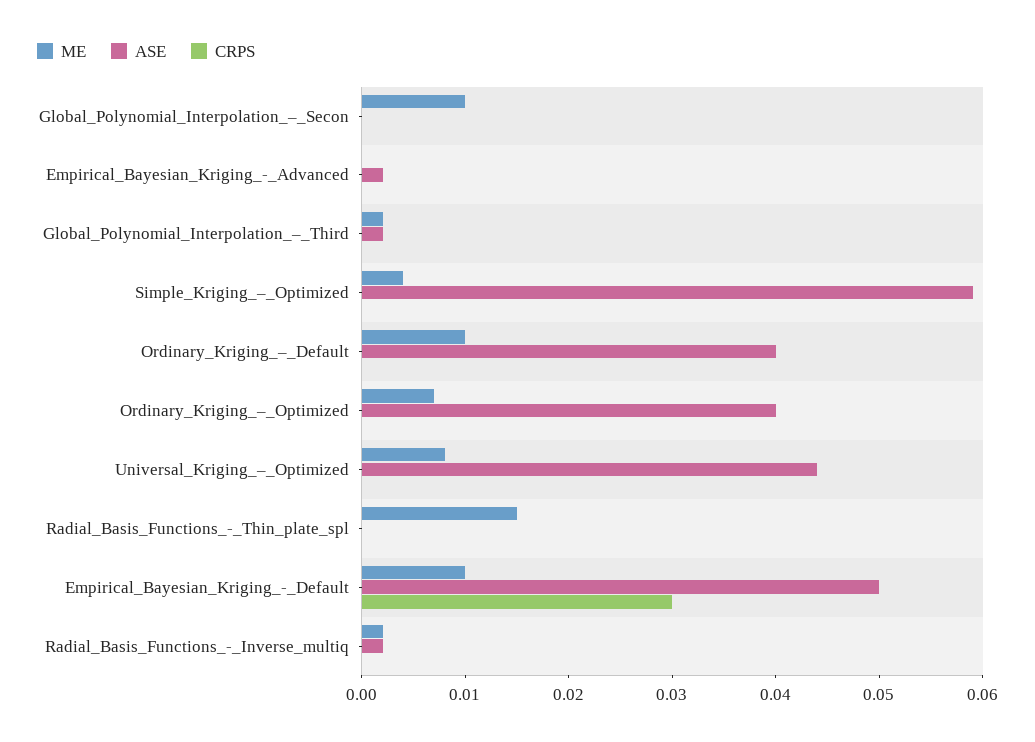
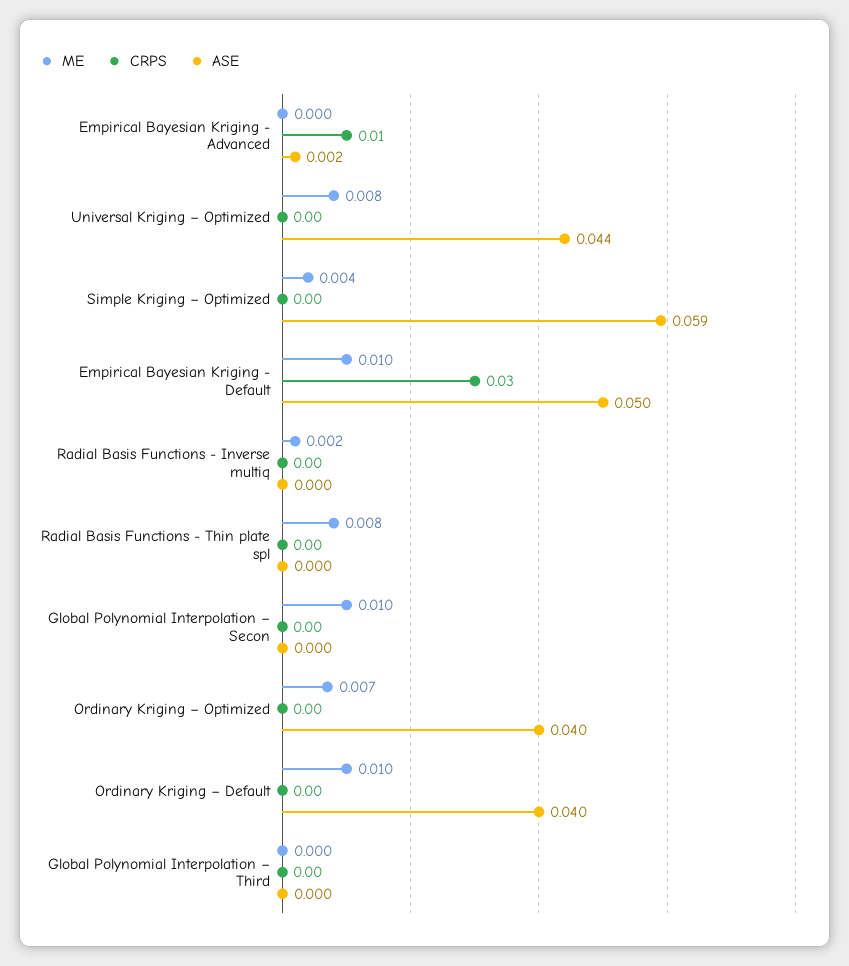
  {
    "ME": {
      "Global_Polynomial_Interpolation_–_Secon": 0.01,
      "Empirical_Bayesian_Kriging_-_Advanced": 0,
-     "Global_Polynomial_Interpolation_–_Third": 0.002,
+     "Global_Polynomial_Interpolation_–_Third": 0,
      "Simple_Kriging_–_Optimized": 0.004,
      "Ordinary_Kriging_–_Default": 0.01,
      "Ordinary_Kriging_–_Optimized": 0.007,
      "Universal_Kriging_–_Optimized": 0.008,
-     "Radial_Basis_Functions_-_Thin_plate_spl": 0.015,
+     "Radial_Basis_Functions_-_Thin_plate_spl": 0.008,
      "Empirical_Bayesian_Kriging_-_Default": 0.01,
      "Radial_Basis_Functions_-_Inverse_multiq": 0.002
    },
    "ASE": {
      "Global_Polynomial_Interpolation_–_Secon": 0,
      "Empirical_Bayesian_Kriging_-_Advanced": 0.002,
-     "Global_Polynomial_Interpolation_–_Third": 0.002,
+     "Global_Polynomial_Interpolation_–_Third": 0,
      "Simple_Kriging_–_Optimized": 0.059,
      "Ordinary_Kriging_–_Default": 0.04,
      "Ordinary_Kriging_–_Optimized": 0.04,
      "Universal_Kriging_–_Optimized": 0.044,
      "Radial_Basis_Functions_-_Thin_plate_spl": 0,
      "Empirical_Bayesian_Kriging_-_Default": 0.05,
-     "Radial_Basis_Functions_-_Inverse_multiq": 0.002
+     "Radial_Basis_Functions_-_Inverse_multiq": 0
    },
    "CRPS": {
      "Global_Polynomial_Interpolation_–_Secon": 0,
-     "Empirical_Bayesian_Kriging_-_Advanced": 0,
+     "Empirical_Bayesian_Kriging_-_Advanced": 0.01,
      "Global_Polynomial_Interpolation_–_Third": 0,
      "Simple_Kriging_–_Optimized": 0,
      "Ordinary_Kriging_–_Default": 0,
      "Ordinary_Kriging_–_Optimized": 0,
      "Universal_Kriging_–_Optimized": 0,
      "Radial_Basis_Functions_-_Thin_plate_spl": 0,
      "Empirical_Bayesian_Kriging_-_Default": 0.03,
      "Radial_Basis_Functions_-_Inverse_multiq": 0
    }
  }

